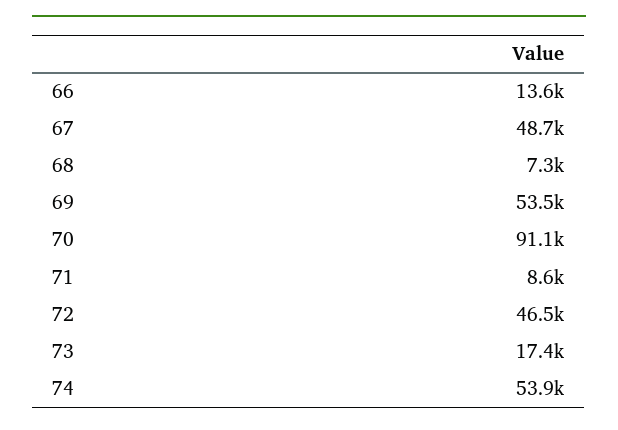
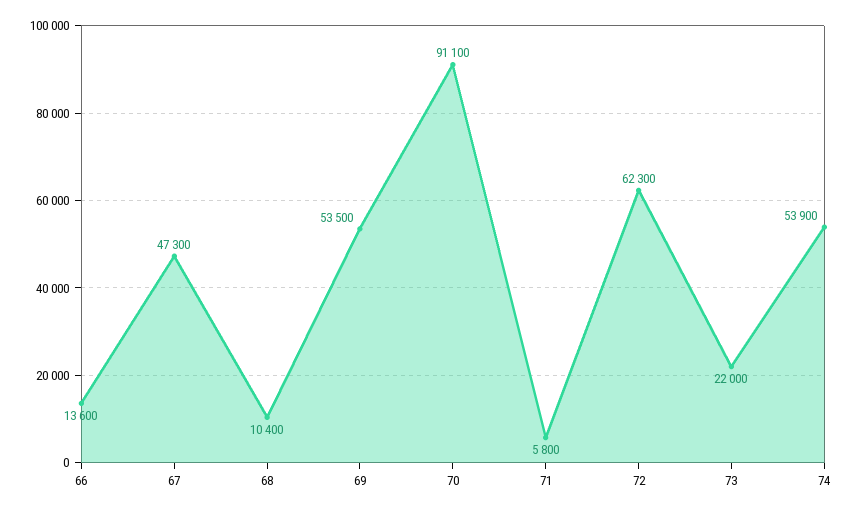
  {
    "66": 13600,
-   "67": 48700,
+   "67": 47300,
-   "68": 7300,
+   "68": 10400,
    "69": 53500,
    "70": 91100,
-   "71": 8600,
+   "71": 5800,
-   "72": 46500,
+   "72": 62300,
-   "73": 17400,
+   "73": 22000,
    "74": 53900
  }

